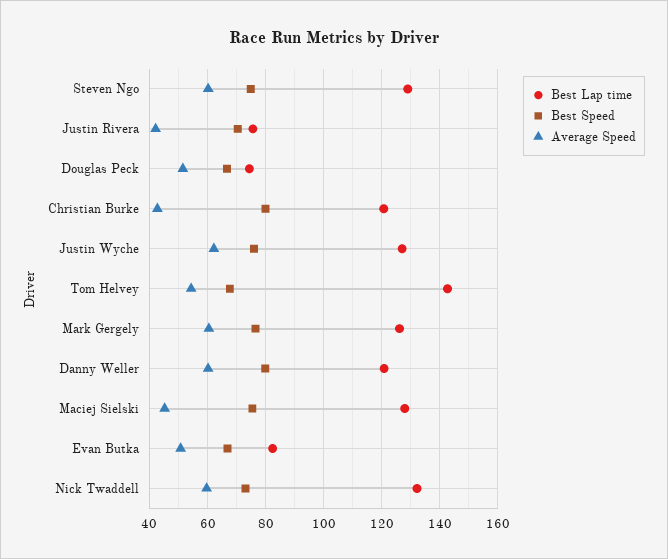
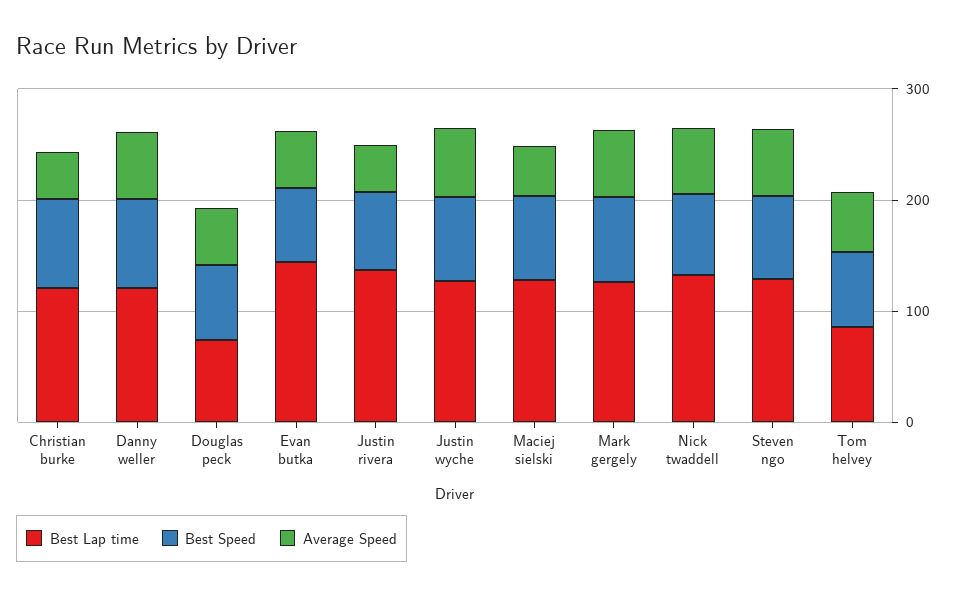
  {
    "Best Lap time": {
      "Steven Ngo": 130,
-     "Justin Rivera": 75,
+     "Justin Rivera": 140,
      "Douglas Peck": 75,
      "Christian Burke": 120,
      "Justin Wyche": 127.5,
-     "Tom Helvey": 142.5,
+     "Tom Helvey": 80,
      "Mark Gergely": 125,
      "Danny Weller": 120,
      "Maciej Sielski": 127.5,
-     "Evan Butka": 82.5,
+     "Evan Butka": 140,
      "Nick Twaddell": 132.5
    },
    "Best Speed": {
      "Steven Ngo": 75,
      "Justin Rivera": 70,
      "Douglas Peck": 67.5,
      "Christian Burke": 80,
      "Justin Wyche": 75,
      "Tom Helvey": 67.5,
      "Mark Gergely": 77.5,
      "Danny Weller": 80,
      "Maciej Sielski": 75,
      "Evan Butka": 67.5,
      "Nick Twaddell": 72.5
    },
    "Average Speed": {
      "Steven Ngo": 60,
      "Justin Rivera": 42.5,
      "Douglas Peck": 52.5,
      "Christian Burke": 42.5,
      "Justin Wyche": 62.5,
      "Tom Helvey": 55,
      "Mark Gergely": 60,
      "Danny Weller": 60,
      "Maciej Sielski": 45,
      "Evan Butka": 50,
      "Nick Twaddell": 60
    }
  }

